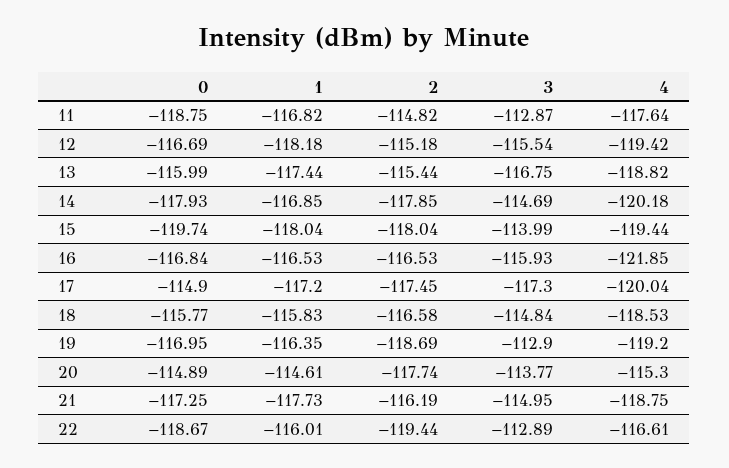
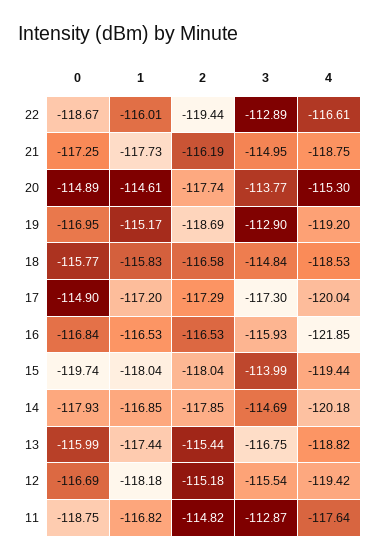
  {
    "0": {
      "11": -118.75,
      "12": -116.69,
      "13": -115.99,
      "14": -117.93,
      "15": -119.74,
      "16": -116.84,
      "17": -114.9,
      "18": -115.77,
      "19": -116.95,
      "20": -114.89,
      "21": -117.25,
      "22": -118.67
    },
    "1": {
      "11": -116.82,
      "12": -118.18,
      "13": -117.44,
      "14": -116.85,
      "15": -118.04,
      "16": -116.53,
      "17": -117.2,
      "18": -115.83,
-     "19": -116.35,
+     "19": -115.17,
      "20": -114.61,
      "21": -117.73,
      "22": -116.01
    },
    "2": {
      "11": -114.82,
      "12": -115.18,
      "13": -115.44,
      "14": -117.85,
      "15": -118.04,
      "16": -116.53,
-     "17": -117.45,
+     "17": -117.29,
      "18": -116.58,
      "19": -118.69,
      "20": -117.74,
      "21": -116.19,
      "22": -119.44
    },
    "3": {
      "11": -112.87,
      "12": -115.54,
      "13": -116.75,
      "14": -114.69,
      "15": -113.99,
      "16": -115.93,
      "17": -117.3,
      "18": -114.84,
      "19": -112.9,
      "20": -113.77,
      "21": -114.95,
      "22": -112.89
    },
    "4": {
      "11": -117.64,
      "12": -119.42,
      "13": -118.82,
      "14": -120.18,
      "15": -119.44,
      "16": -121.85,
      "17": -120.04,
      "18": -118.53,
      "19": -119.2,
      "20": -115.3,
      "21": -118.75,
      "22": -116.61
    }
  }

